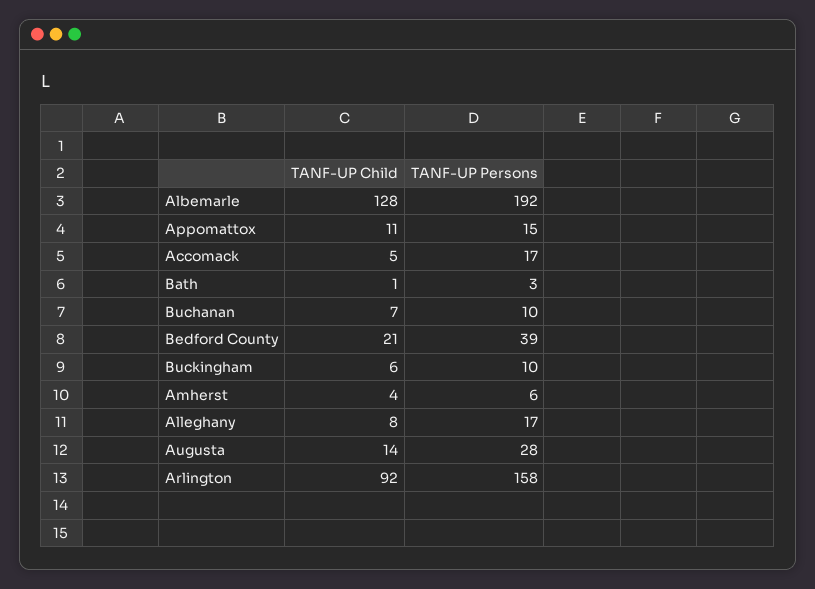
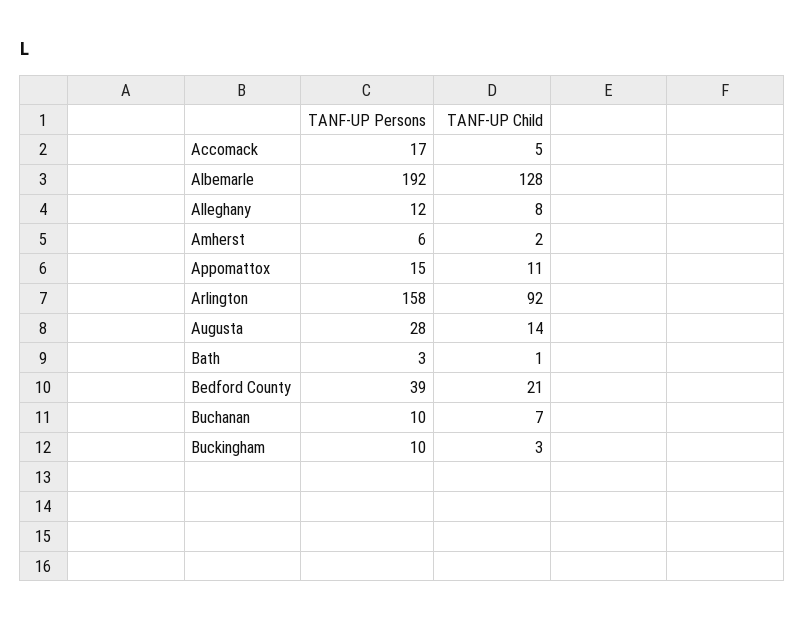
  {
    "TANF-UP Child": {
      "Albemarle": 128,
      "Appomattox": 11,
      "Accomack": 5,
      "Bath": 1,
      "Buchanan": 7,
      "Bedford County": 21,
-     "Buckingham": 6,
+     "Buckingham": 3,
-     "Amherst": 4,
+     "Amherst": 2,
      "Alleghany": 8,
      "Augusta": 14,
      "Arlington": 92
    },
    "TANF-UP Persons": {
      "Albemarle": 192,
      "Appomattox": 15,
      "Accomack": 17,
      "Bath": 3,
      "Buchanan": 10,
      "Bedford County": 39,
      "Buckingham": 10,
      "Amherst": 6,
-     "Alleghany": 17,
+     "Alleghany": 12,
      "Augusta": 28,
      "Arlington": 158
    }
  }

